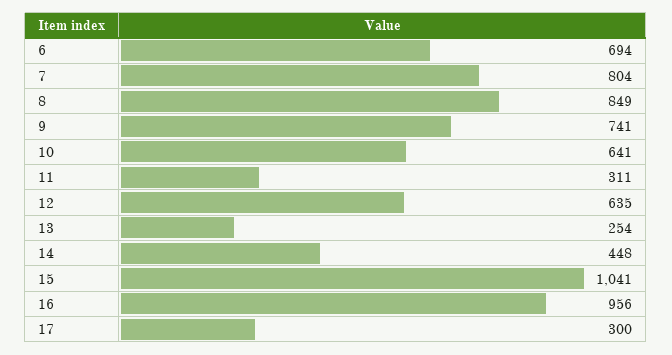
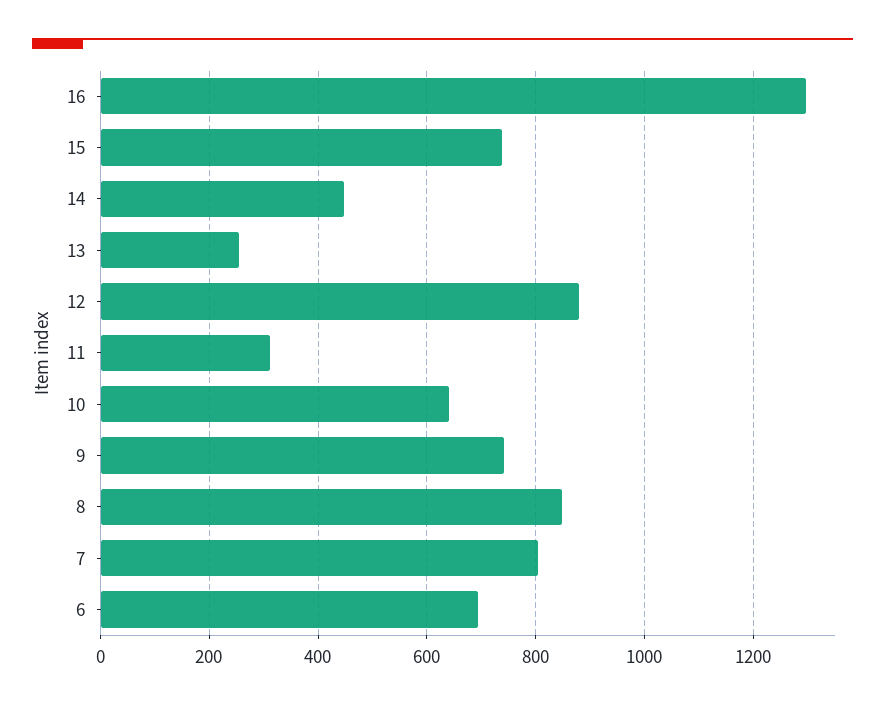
  {
    "6": 694,
    "7": 804,
    "8": 849,
    "9": 741,
    "10": 641,
    "11": 311,
-   "12": 635,
+   "12": 880,
    "13": 254,
    "14": 448,
-   "15": 1041,
+   "15": 740,
-   "16": 956,
+   "16": 1300
-   "17": 300
  }

